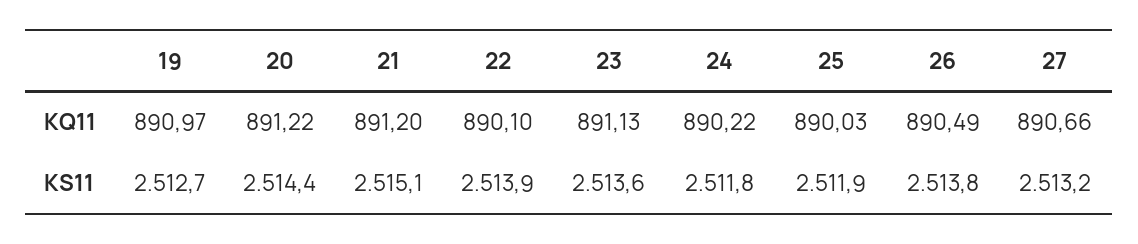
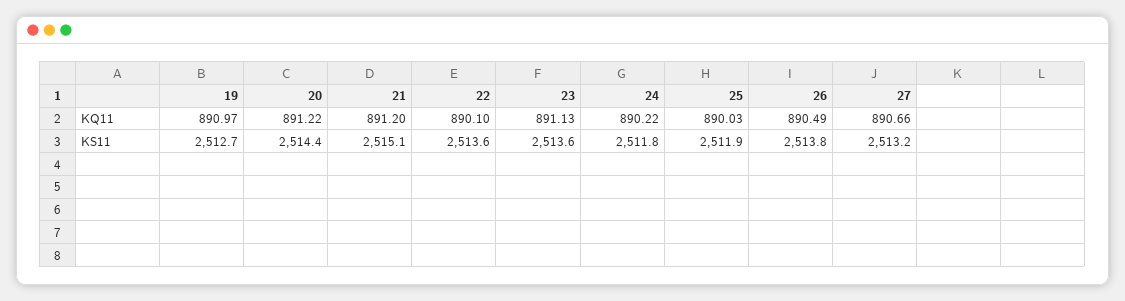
  {
    "19": {
      "KQ11": 890.97,
      "KS11": 2512.7
    },
    "20": {
      "KQ11": 891.22,
      "KS11": 2514.4
    },
    "21": {
      "KQ11": 891.2,
      "KS11": 2515.1
    },
    "22": {
      "KQ11": 890.1,
-     "KS11": 2513.9
+     "KS11": 2513.6
    },
    "23": {
      "KQ11": 891.13,
      "KS11": 2513.6
    },
    "24": {
      "KQ11": 890.22,
      "KS11": 2511.8
    },
    "25": {
      "KQ11": 890.03,
      "KS11": 2511.9
    },
    "26": {
      "KQ11": 890.49,
      "KS11": 2513.8
    },
    "27": {
      "KQ11": 890.66,
      "KS11": 2513.2
    }
  }

